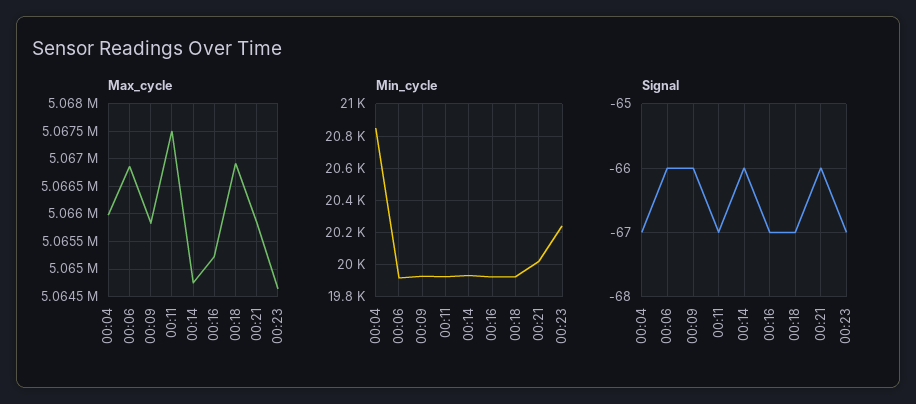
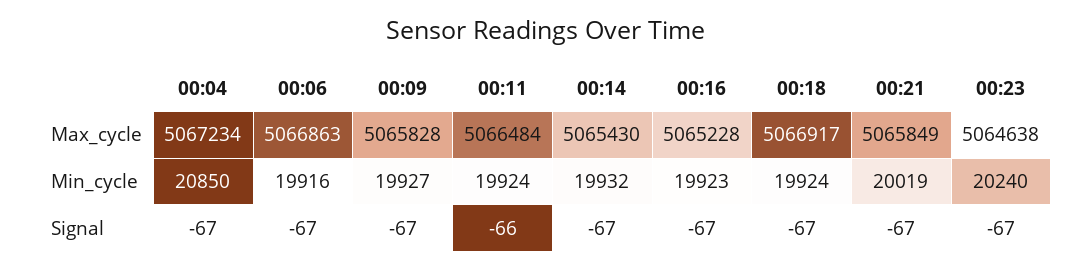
  {
    "Max_cycle": {
-     "00:04": 5066000,
+     "00:04": 5067234,
      "00:06": 5066863,
      "00:09": 5065828,
-     "00:11": 5067500,
+     "00:11": 5066484,
-     "00:14": 5064750,
+     "00:14": 5065430,
      "00:16": 5065228,
      "00:18": 5066917,
      "00:21": 5065849,
      "00:23": 5064638
    },
    "Min_cycle": {
      "00:04": 20850,
      "00:06": 19916,
      "00:09": 19927,
      "00:11": 19924,
      "00:14": 19932,
      "00:16": 19923,
      "00:18": 19924,
      "00:21": 20019,
      "00:23": 20240
    },
    "Signal": {
      "00:04": -67,
-     "00:06": -66,
+     "00:06": -67,
-     "00:09": -66,
+     "00:09": -67,
-     "00:11": -67,
+     "00:11": -66,
-     "00:14": -66,
+     "00:14": -67,
      "00:16": -67,
      "00:18": -67,
-     "00:21": -66,
+     "00:21": -67,
      "00:23": -67
    }
  }

